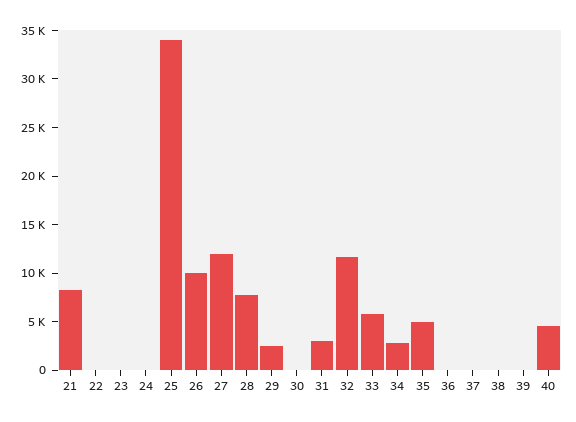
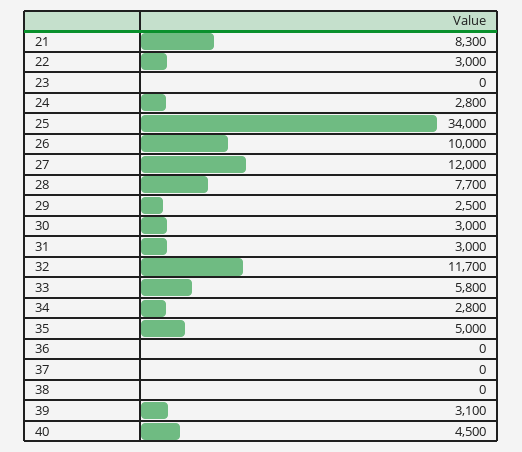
  {
    "21": 8300,
-   "22": 0,
+   "22": 3000,
    "23": 0,
-   "24": 0,
+   "24": 2800,
    "25": 34000,
    "26": 10000,
    "27": 12000,
    "28": 7700,
    "29": 2500,
-   "30": 0,
+   "30": 3000,
    "31": 3000,
    "32": 11700,
    "33": 5800,
    "34": 2800,
    "35": 5000,
    "36": 0,
    "37": 0,
    "38": 0,
-   "39": 0,
+   "39": 3100,
    "40": 4500
  }

